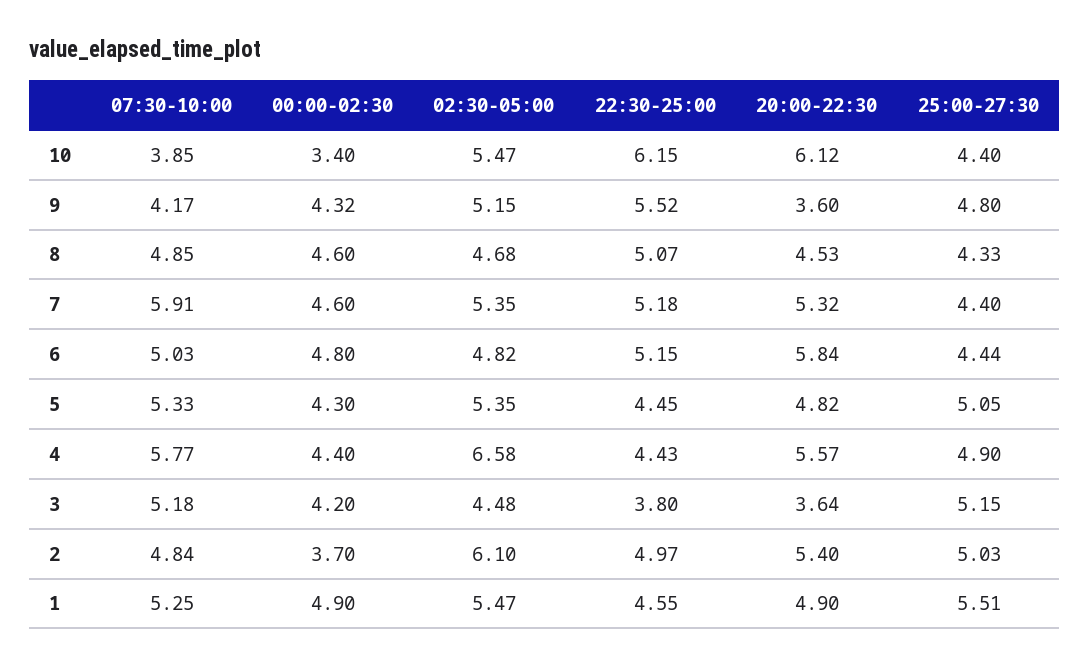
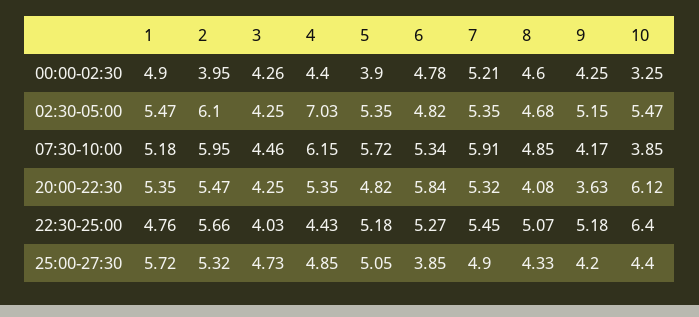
  {
    "07:30-10:00": {
      "10": 3.85,
      "9": 4.17,
      "8": 4.85,
      "7": 5.91,
-     "6": 5.03,
+     "6": 5.34,
-     "5": 5.33,
+     "5": 5.72,
-     "4": 5.77,
+     "4": 6.15,
-     "3": 5.18,
+     "3": 4.46,
-     "2": 4.84,
+     "2": 5.95,
-     "1": 5.25
+     "1": 5.18
    },
    "00:00-02:30": {
-     "10": 3.4,
+     "10": 3.25,
-     "9": 4.32,
+     "9": 4.25,
      "8": 4.6,
-     "7": 4.6,
+     "7": 5.21,
-     "6": 4.8,
+     "6": 4.78,
-     "5": 4.3,
+     "5": 3.9,
      "4": 4.4,
-     "3": 4.2,
+     "3": 4.26,
-     "2": 3.7,
+     "2": 3.95,
      "1": 4.9
    },
    "02:30-05:00": {
      "10": 5.47,
      "9": 5.15,
      "8": 4.68,
      "7": 5.35,
      "6": 4.82,
      "5": 5.35,
-     "4": 6.58,
+     "4": 7.03,
-     "3": 4.48,
+     "3": 4.25,
      "2": 6.1,
      "1": 5.47
    },
    "22:30-25:00": {
-     "10": 6.15,
+     "10": 6.4,
-     "9": 5.52,
+     "9": 5.18,
      "8": 5.07,
-     "7": 5.18,
+     "7": 5.45,
-     "6": 5.15,
+     "6": 5.27,
-     "5": 4.45,
+     "5": 5.18,
      "4": 4.43,
-     "3": 3.8,
+     "3": 4.03,
-     "2": 4.97,
+     "2": 5.66,
-     "1": 4.55
+     "1": 4.76
    },
    "20:00-22:30": {
      "10": 6.12,
-     "9": 3.6,
+     "9": 3.63,
-     "8": 4.53,
+     "8": 4.08,
      "7": 5.32,
      "6": 5.84,
      "5": 4.82,
-     "4": 5.57,
+     "4": 5.35,
-     "3": 3.64,
+     "3": 4.25,
-     "2": 5.4,
+     "2": 5.47,
-     "1": 4.9
+     "1": 5.35
    },
    "25:00-27:30": {
      "10": 4.4,
-     "9": 4.8,
+     "9": 4.2,
      "8": 4.33,
-     "7": 4.4,
+     "7": 4.9,
-     "6": 4.44,
+     "6": 3.85,
      "5": 5.05,
-     "4": 4.9,
+     "4": 4.85,
-     "3": 5.15,
+     "3": 4.73,
-     "2": 5.03,
+     "2": 5.32,
-     "1": 5.51
+     "1": 5.72
    }
  }

